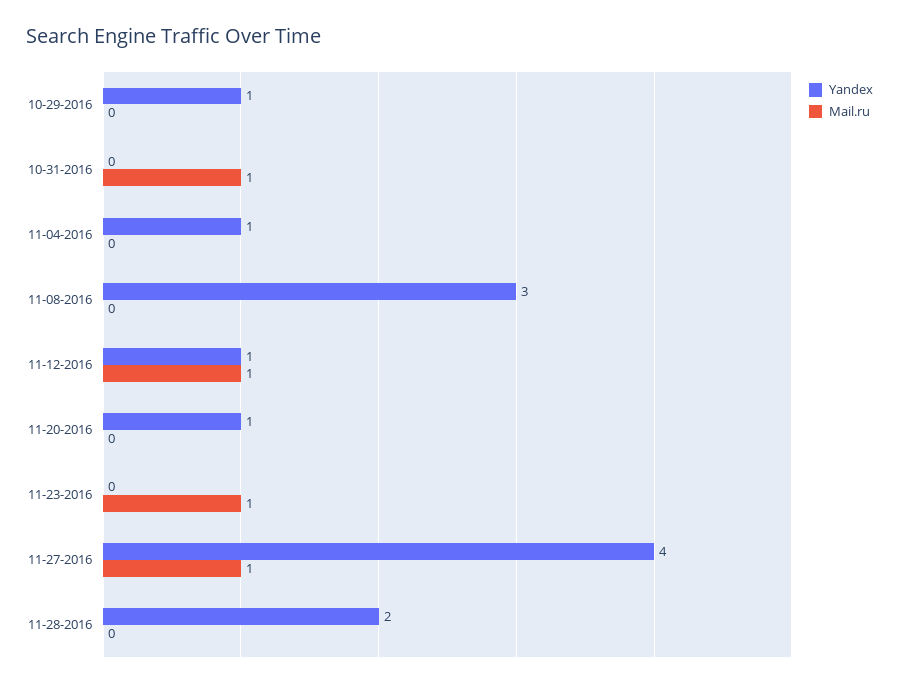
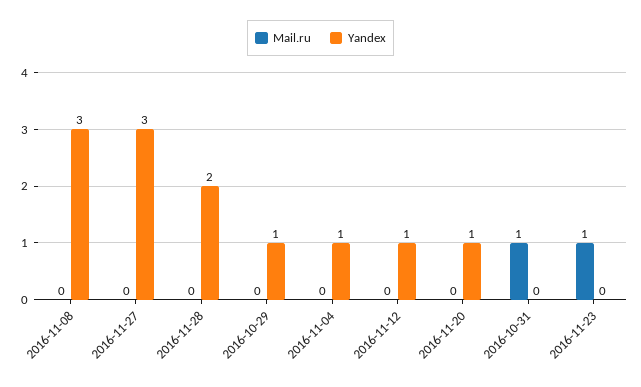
  {
    "Yandex": {
      "10-29-2016": 1,
      "10-31-2016": 0,
      "11-04-2016": 1,
      "11-08-2016": 3,
      "11-12-2016": 1,
      "11-20-2016": 1,
      "11-23-2016": 0,
-     "11-27-2016": 4,
+     "11-27-2016": 3,
      "11-28-2016": 2
    },
    "Mail.ru": {
      "10-29-2016": 0,
      "10-31-2016": 1,
      "11-04-2016": 0,
      "11-08-2016": 0,
-     "11-12-2016": 1,
+     "11-12-2016": 0,
      "11-20-2016": 0,
      "11-23-2016": 1,
-     "11-27-2016": 1,
+     "11-27-2016": 0,
      "11-28-2016": 0
    }
  }

